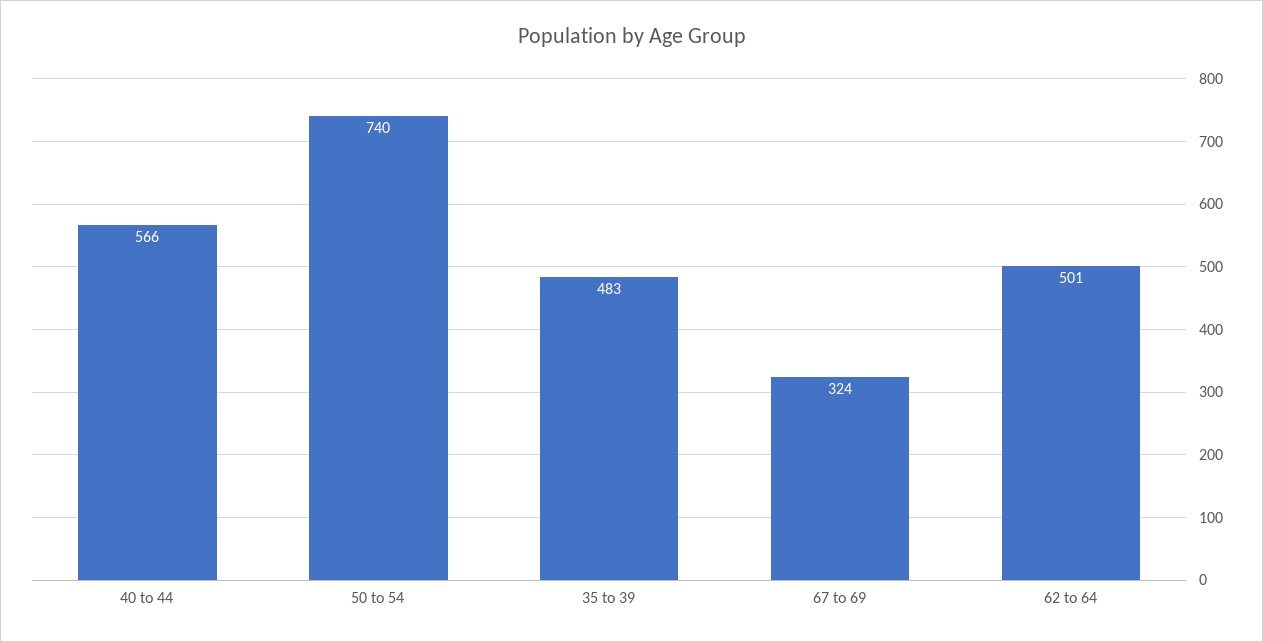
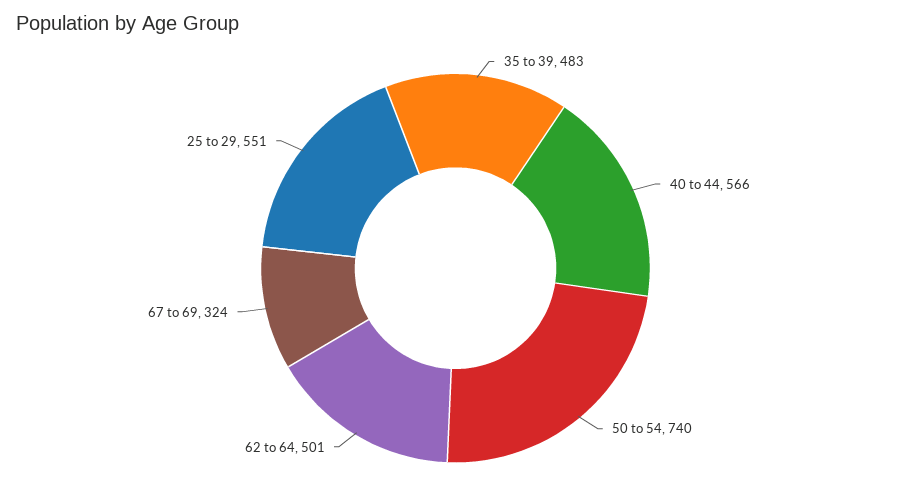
  {
    "40 to 44": 566,
    "50 to 54": 740,
    "35 to 39": 483,
    "67 to 69": 324,
-   "62 to 64": 501
+   "62 to 64": 501,
+   "25 to 29": 551
  }

